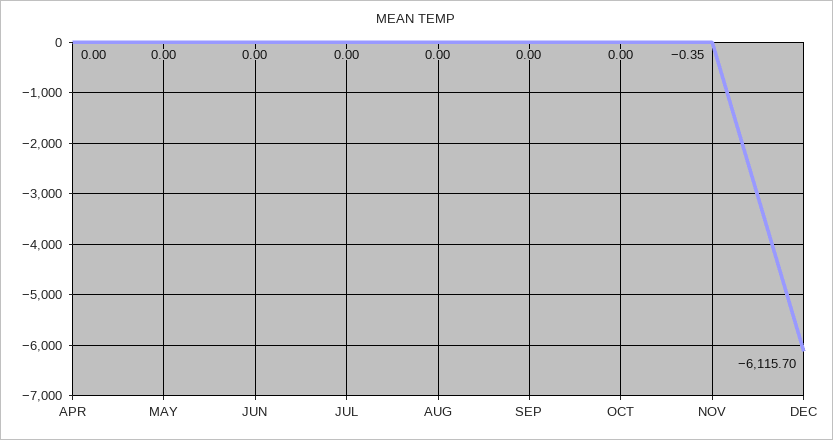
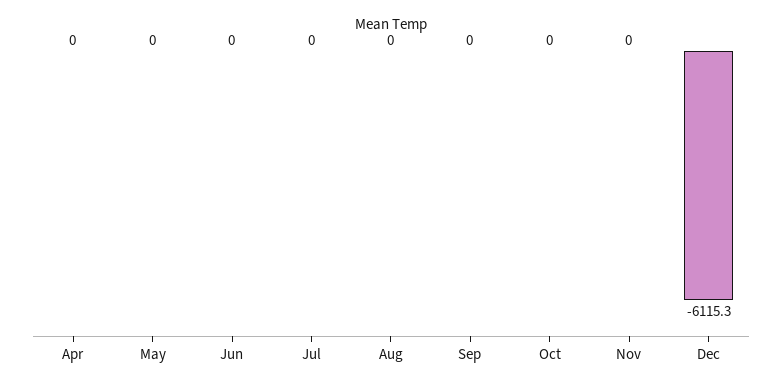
  {
    "APR": 0,
    "MAY": 0,
    "JUN": 0,
    "JUL": 0,
    "AUG": 0,
    "SEP": 0,
    "OCT": 0,
-   "NOV": -0.35,
+   "NOV": 0,
-   "DEC": -6115.7
+   "DEC": -6115.3
  }

